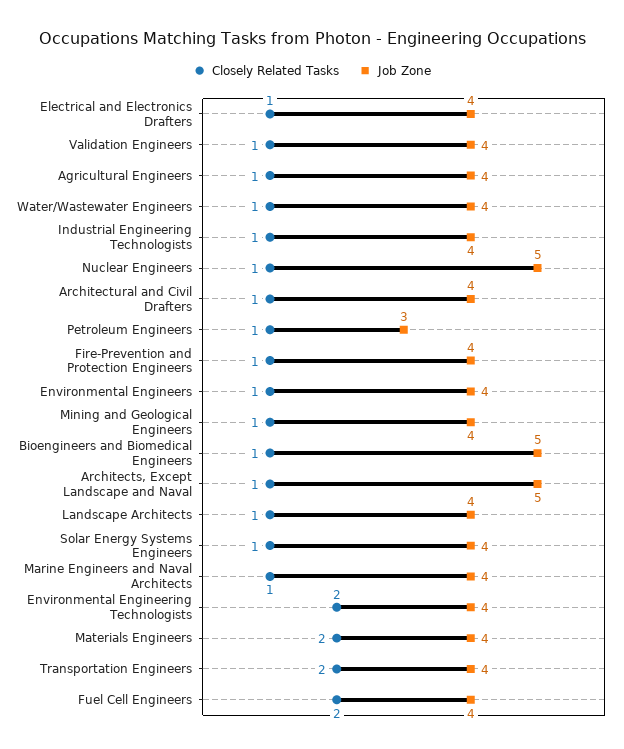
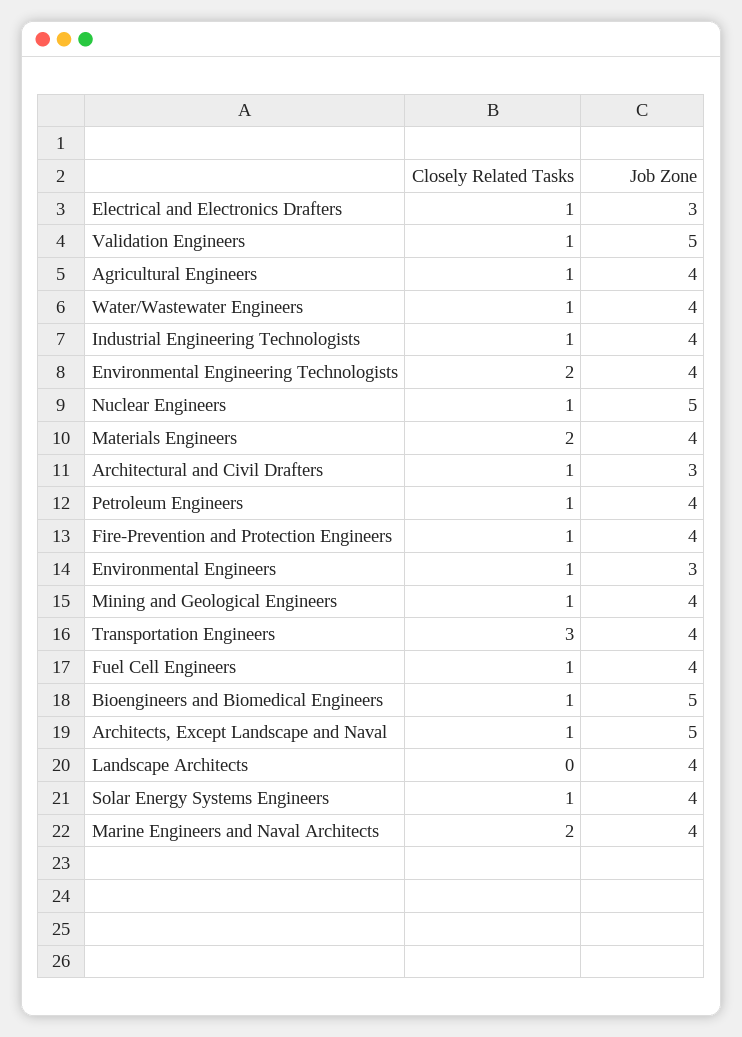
  {
    "Closely Related Tasks": {
      "Electrical and Electronics Drafters": 1,
      "Validation Engineers": 1,
      "Agricultural Engineers": 1,
      "Water/Wastewater Engineers": 1,
      "Industrial Engineering Technologists": 1,
      "Nuclear Engineers": 1,
      "Architectural and Civil Drafters": 1,
      "Petroleum Engineers": 1,
      "Fire-Prevention and Protection Engineers": 1,
      "Environmental Engineers": 1,
      "Mining and Geological Engineers": 1,
      "Bioengineers and Biomedical Engineers": 1,
      "Architects, Except Landscape and Naval": 1,
-     "Landscape Architects": 1,
+     "Landscape Architects": 0,
      "Solar Energy Systems Engineers": 1,
-     "Marine Engineers and Naval Architects": 1,
+     "Marine Engineers and Naval Architects": 2,
      "Environmental Engineering Technologists": 2,
      "Materials Engineers": 2,
-     "Transportation Engineers": 2,
+     "Transportation Engineers": 3,
-     "Fuel Cell Engineers": 2
+     "Fuel Cell Engineers": 1
    },
    "Job Zone": {
-     "Electrical and Electronics Drafters": 4,
+     "Electrical and Electronics Drafters": 3,
-     "Validation Engineers": 4,
+     "Validation Engineers": 5,
      "Agricultural Engineers": 4,
      "Water/Wastewater Engineers": 4,
      "Industrial Engineering Technologists": 4,
      "Nuclear Engineers": 5,
-     "Architectural and Civil Drafters": 4,
+     "Architectural and Civil Drafters": 3,
-     "Petroleum Engineers": 3,
+     "Petroleum Engineers": 4,
      "Fire-Prevention and Protection Engineers": 4,
-     "Environmental Engineers": 4,
+     "Environmental Engineers": 3,
      "Mining and Geological Engineers": 4,
      "Bioengineers and Biomedical Engineers": 5,
      "Architects, Except Landscape and Naval": 5,
      "Landscape Architects": 4,
      "Solar Energy Systems Engineers": 4,
      "Marine Engineers and Naval Architects": 4,
      "Environmental Engineering Technologists": 4,
      "Materials Engineers": 4,
      "Transportation Engineers": 4,
      "Fuel Cell Engineers": 4
    }
  }

